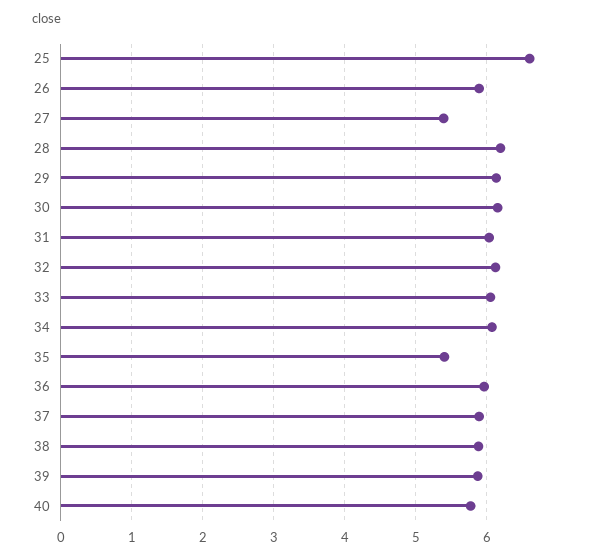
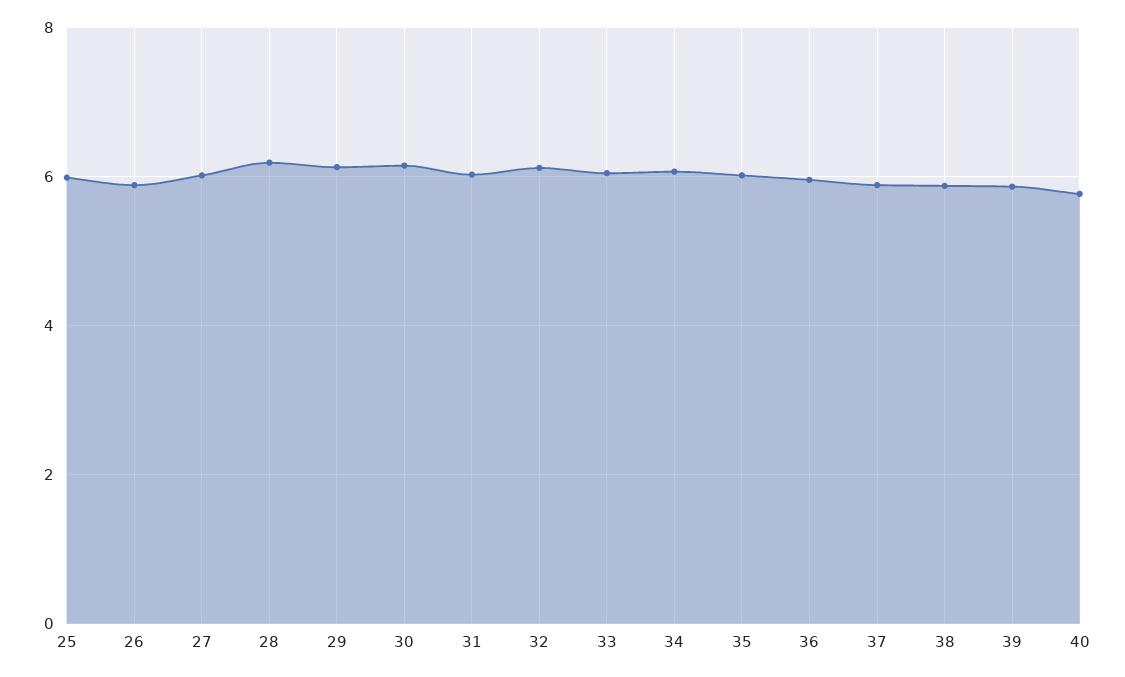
  {
-   "25": 6.6,
+   "25": 6,
    "26": 5.9,
-   "27": 5.4,
+   "27": 6,
    "28": 6.2,
    "29": 6.1,
    "30": 6.2,
    "31": 6,
    "32": 6.1,
    "33": 6.1,
    "34": 6.1,
-   "35": 5.4,
+   "35": 6,
    "36": 6,
    "37": 5.9,
    "38": 5.9,
    "39": 5.9,
    "40": 5.8
  }

